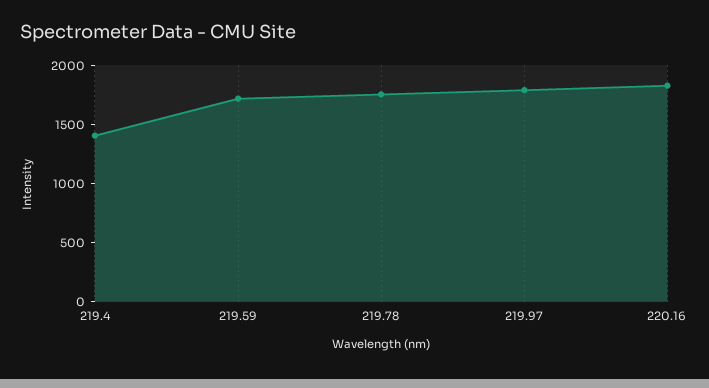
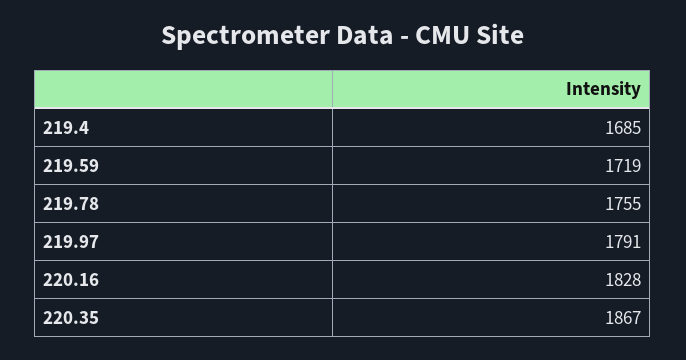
  {
-   "219.4": 1400,
+   "219.4": 1685,
    "219.59": 1719,
    "219.78": 1755,
    "219.97": 1791,
-   "220.16": 1828
+   "220.16": 1828,
+   "220.35": 1867
  }

